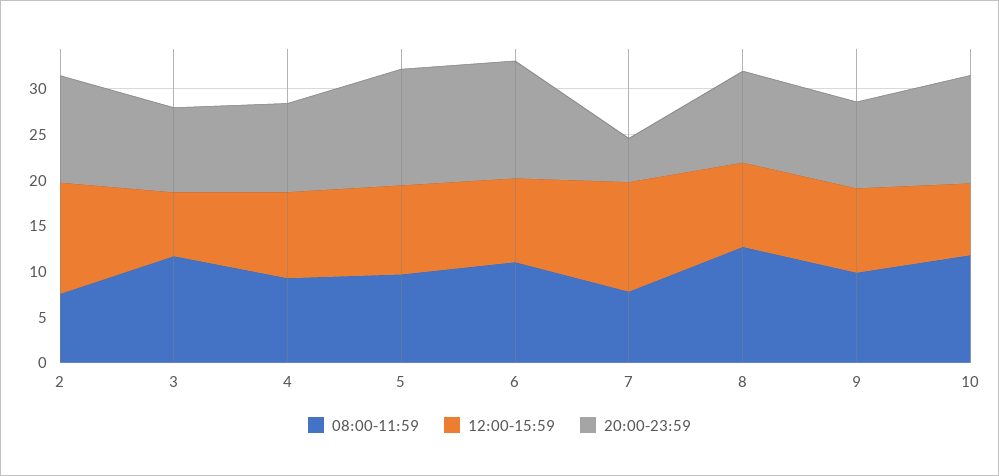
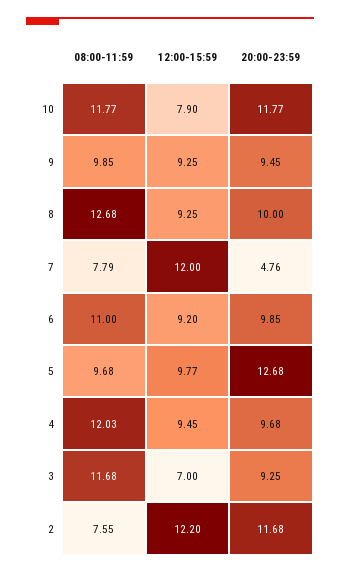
  {
    "08:00-11:59": {
      "2": 7.55,
      "3": 11.68,
-     "4": 9,
+     "4": 12.03,
      "5": 9.68,
      "6": 11,
      "7": 7.79,
      "8": 12.68,
      "9": 9.85,
      "10": 11.77
    },
    "12:00-15:59": {
      "2": 12.2,
      "3": 7,
      "4": 9.45,
      "5": 9.77,
      "6": 9.2,
      "7": 12,
      "8": 9.25,
      "9": 9.25,
      "10": 7.9
    },
    "20:00-23:59": {
      "2": 11.68,
      "3": 9.25,
      "4": 9.68,
      "5": 12.68,
-     "6": 13,
+     "6": 9.85,
      "7": 4.76,
      "8": 10,
      "9": 9.45,
      "10": 11.77
    }
  }

